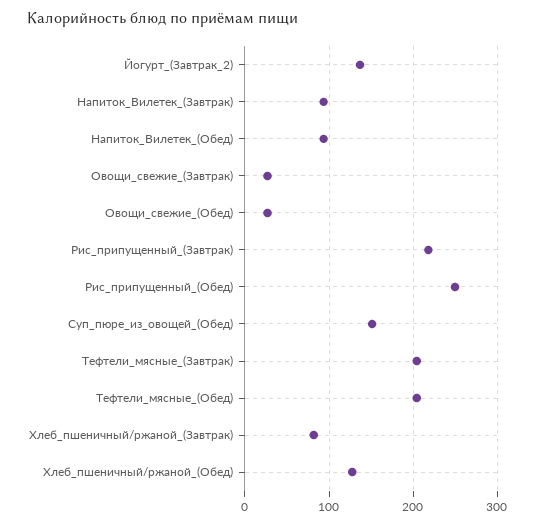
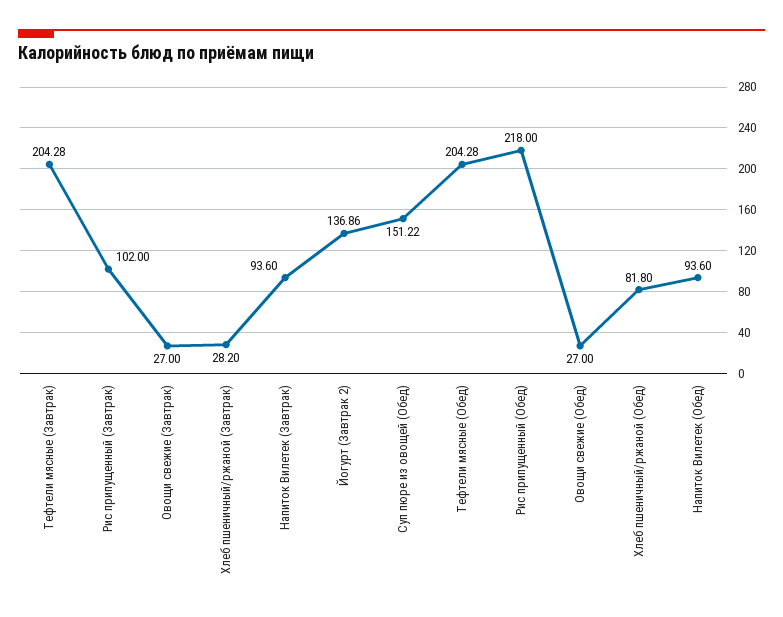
  {
    "Йогурт_(Завтрак_2)": 136.86,
    "Напиток_Вилетек_(Завтрак)": 93.6,
    "Напиток_Вилетек_(Обед)": 93.6,
    "Овощи_свежие_(Завтрак)": 27,
    "Овощи_свежие_(Обед)": 27,
-   "Рис_припущенный_(Завтрак)": 220,
+   "Рис_припущенный_(Завтрак)": 102,
-   "Рис_припущенный_(Обед)": 250,
+   "Рис_припущенный_(Обед)": 218,
    "Суп_пюре_из_овощей_(Обед)": 151.22,
    "Тефтели_мясные_(Завтрак)": 204.28,
    "Тефтели_мясные_(Обед)": 204.28,
-   "Хлеб_пшеничный/ржаной_(Завтрак)": 80,
+   "Хлеб_пшеничный/ржаной_(Завтрак)": 28.2,
-   "Хлеб_пшеничный/ржаной_(Обед)": 130
+   "Хлеб_пшеничный/ржаной_(Обед)": 81.8
  }

